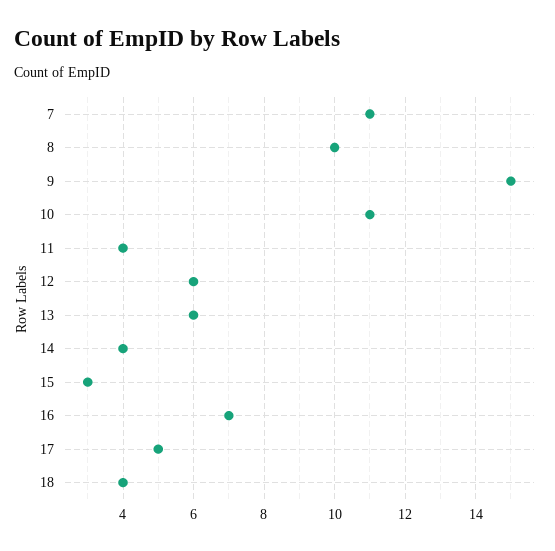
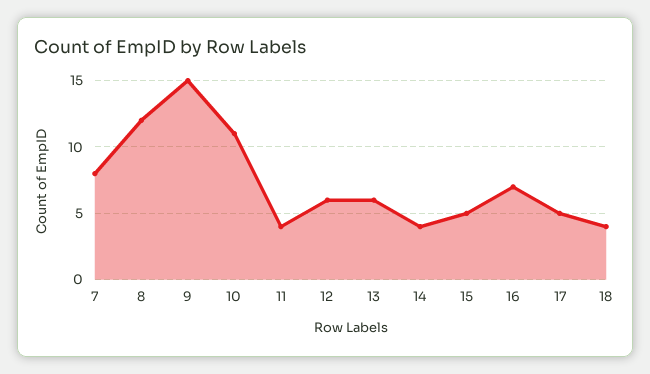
  {
-   "7": 11,
+   "7": 8,
-   "8": 10,
+   "8": 12,
    "9": 15,
    "10": 11,
    "11": 4,
    "12": 6,
    "13": 6,
    "14": 4,
-   "15": 3,
+   "15": 5,
    "16": 7,
    "17": 5,
    "18": 4
  }

